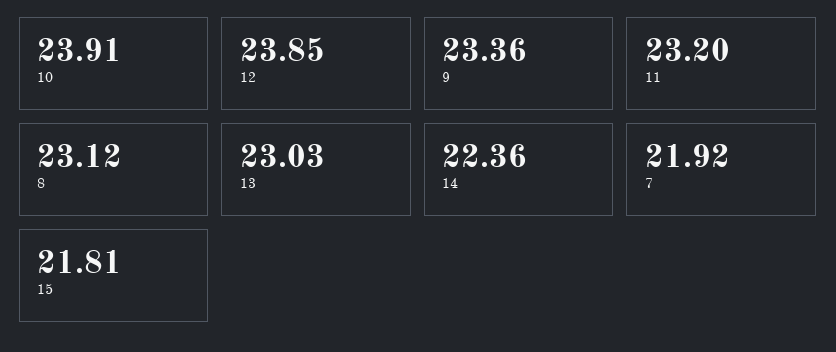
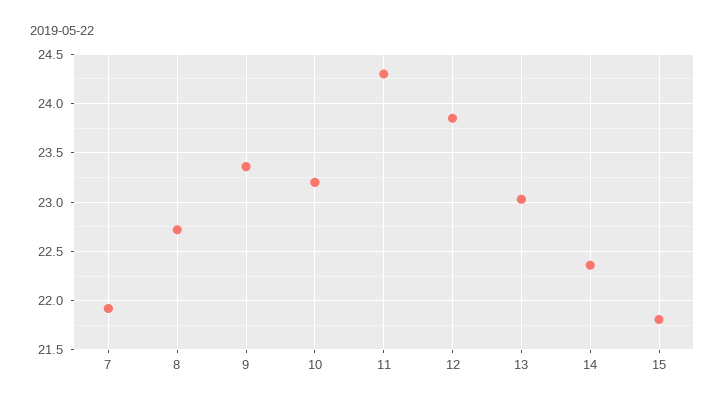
  {
-   "10": 23.91,
+   "10": 23.2,
    "12": 23.85,
    "9": 23.36,
-   "11": 23.2,
+   "11": 24.3,
-   "8": 23.12,
+   "8": 22.7,
    "13": 23.03,
    "14": 22.36,
    "7": 21.92,
    "15": 21.81
  }

